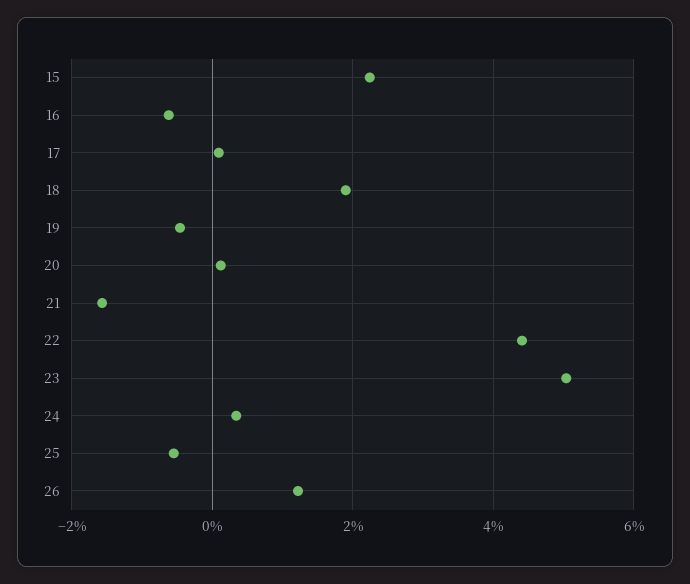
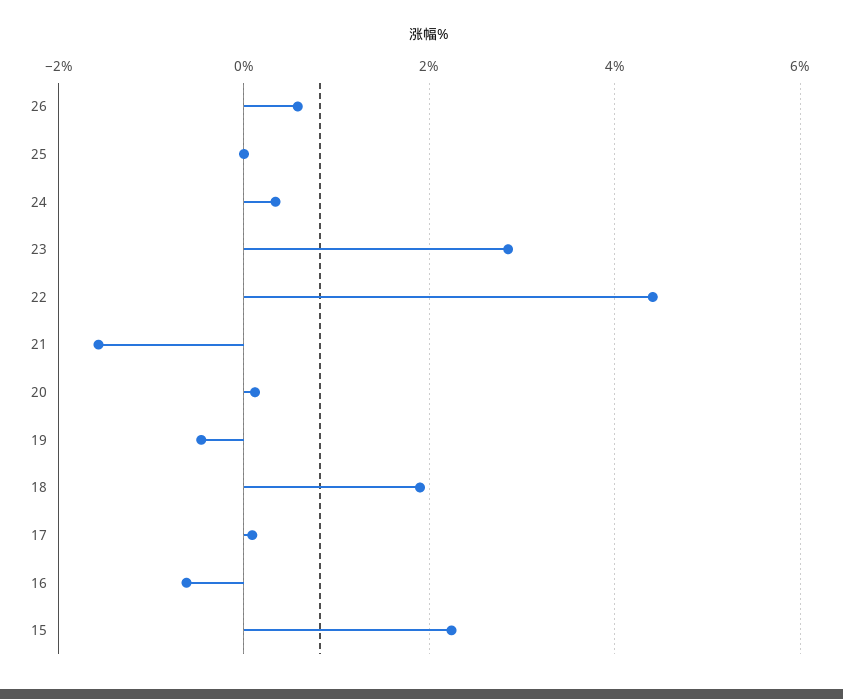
  {
    "15": 2.2,
    "16": -0.6,
    "17": 0,
    "18": 2,
    "19": -0.4,
    "20": 0.2,
    "21": -1.6,
    "22": 4.4,
-   "23": 5,
+   "23": 2.8,
    "24": 0.4,
-   "25": -0.6,
+   "25": 0,
-   "26": 1.2
+   "26": 0.6
  }

